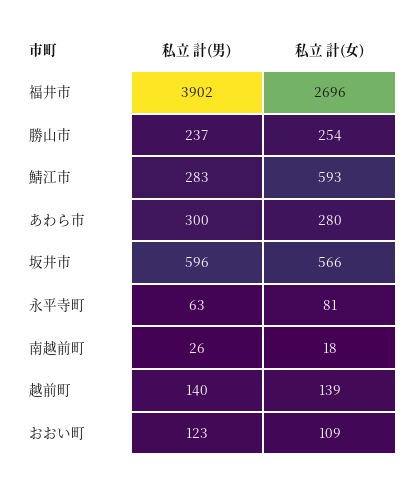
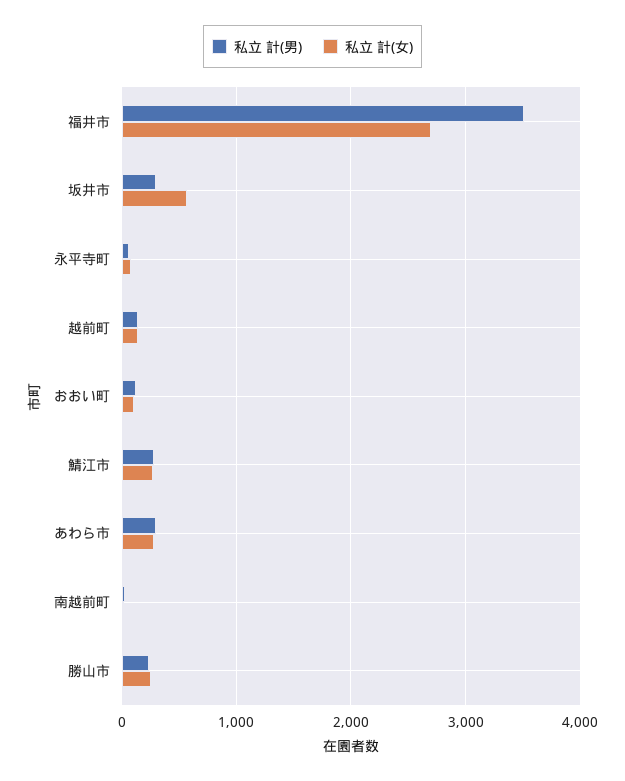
  {
    "私立 計(男)": {
-     "福井市": 3902,
+     "福井市": 3500,
      "勝山市": 237,
      "鯖江市": 283,
      "あわら市": 300,
-     "坂井市": 596,
+     "坂井市": 300,
      "永平寺町": 63,
      "南越前町": 26,
      "越前町": 140,
      "おおい町": 123
    },
    "私立 計(女)": {
      "福井市": 2696,
      "勝山市": 254,
-     "鯖江市": 593,
+     "鯖江市": 300,
      "あわら市": 280,
      "坂井市": 566,
      "永平寺町": 81,
      "南越前町": 18,
      "越前町": 139,
      "おおい町": 109
    }
  }

